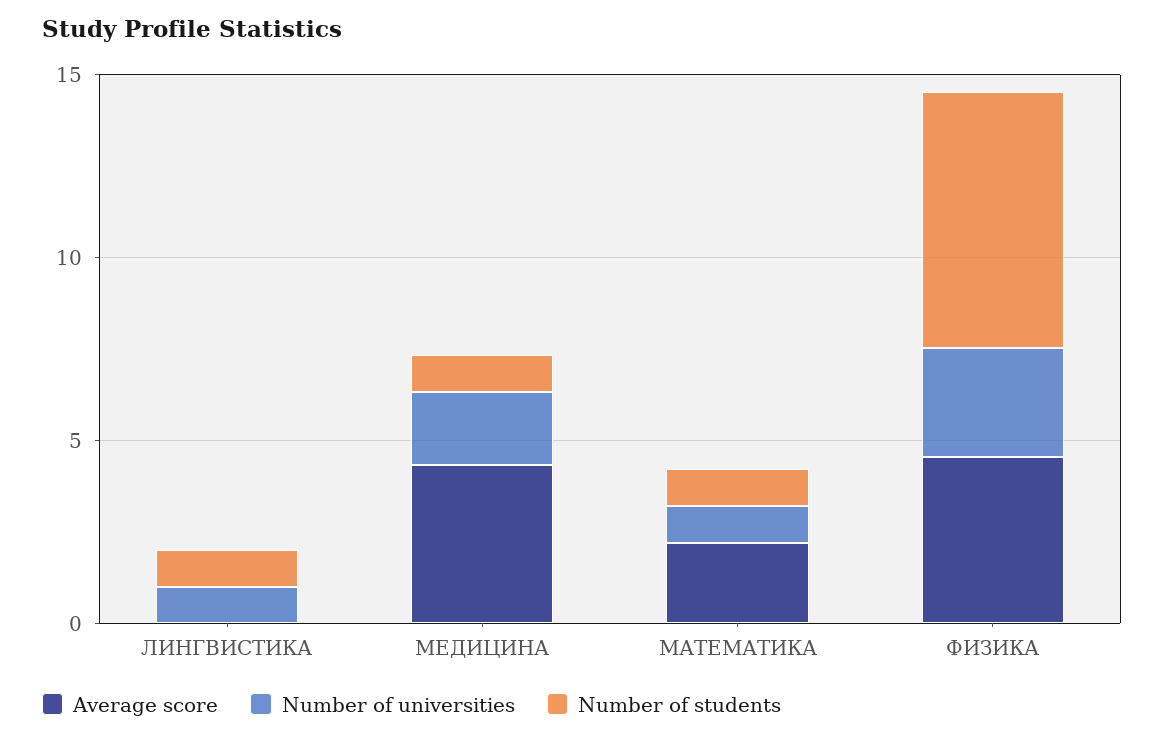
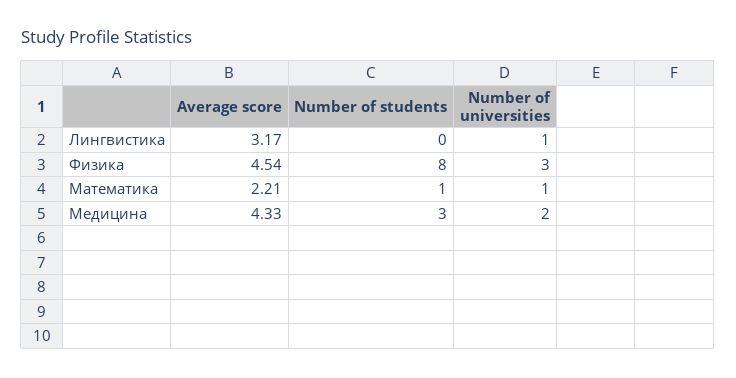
  {
    "Average score": {
-     "ЛИНГВИСТИКА": 0,
+     "ЛИНГВИСТИКА": 3.17,
      "МЕДИЦИНА": 4.33,
      "МАТЕМАТИКА": 2.21,
      "ФИЗИКА": 4.54
    },
    "Number of universities": {
      "ЛИНГВИСТИКА": 1,
      "МЕДИЦИНА": 2,
      "МАТЕМАТИКА": 1,
      "ФИЗИКА": 3
    },
    "Number of students": {
-     "ЛИНГВИСТИКА": 1,
+     "ЛИНГВИСТИКА": 0,
-     "МЕДИЦИНА": 1,
+     "МЕДИЦИНА": 3,
      "МАТЕМАТИКА": 1,
-     "ФИЗИКА": 7
+     "ФИЗИКА": 8
    }
  }

